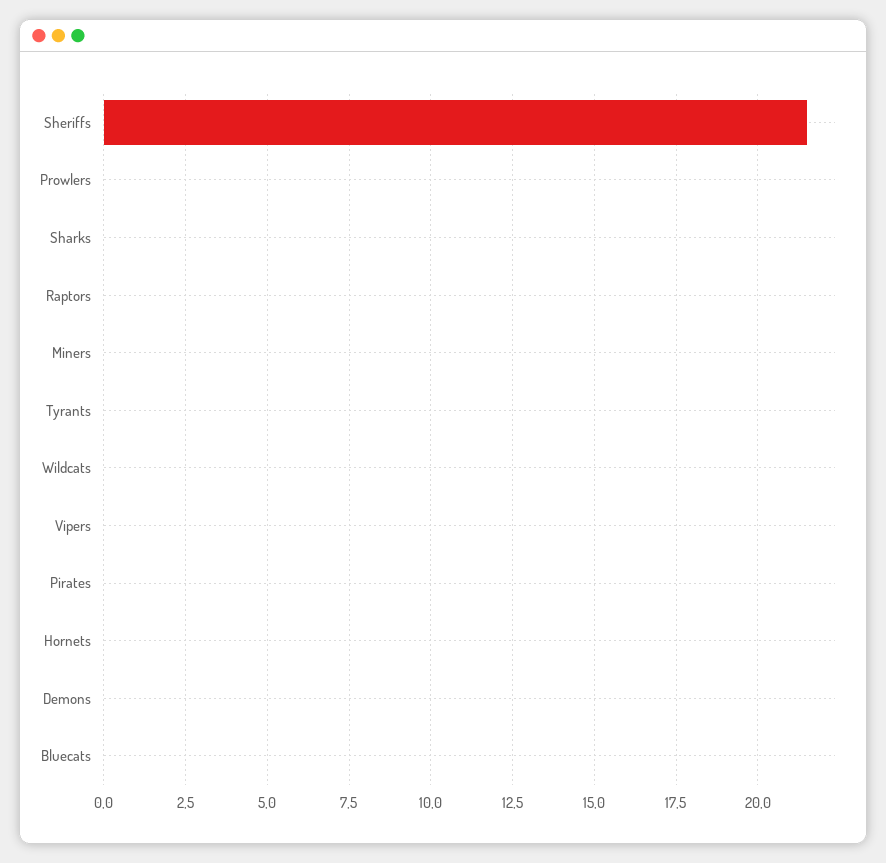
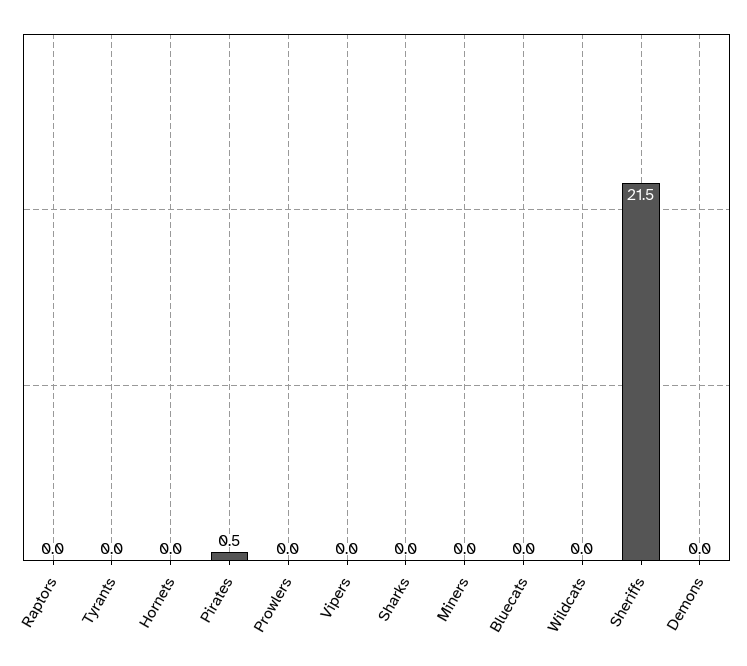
  {
    "Sheriffs": 21.5,
    "Prowlers": 0,
    "Sharks": 0,
    "Raptors": 0,
    "Miners": 0,
    "Tyrants": 0,
    "Wildcats": 0,
    "Vipers": 0,
-   "Pirates": 0,
+   "Pirates": 0.5,
    "Hornets": 0,
    "Demons": 0,
    "Bluecats": 0
  }

